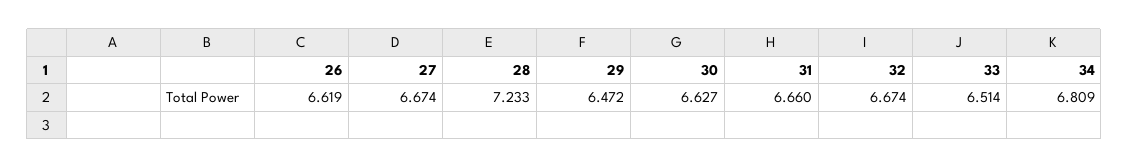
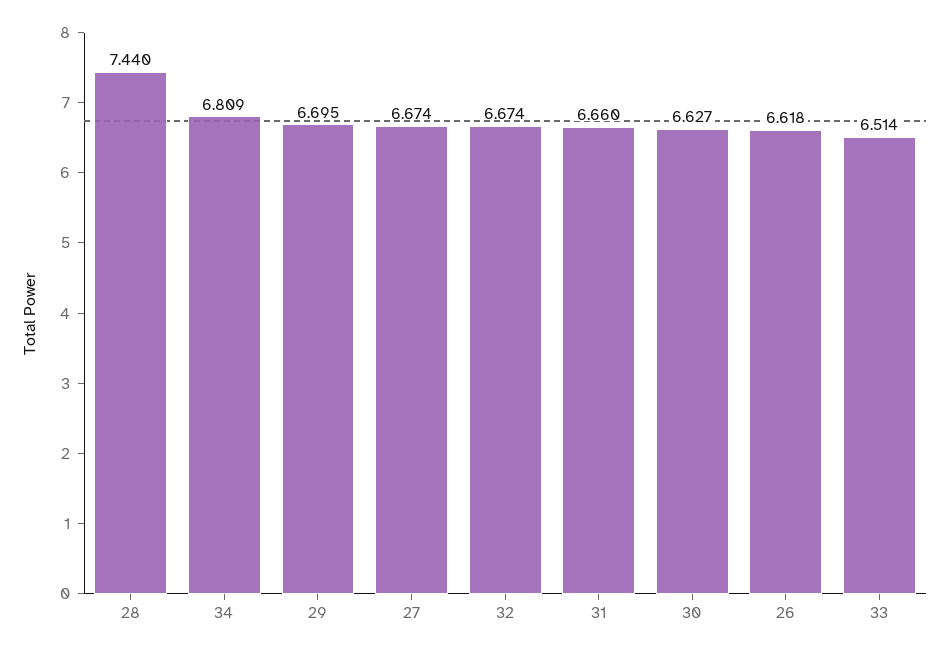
  {
-   "26": 6.619,
+   "26": 6.618,
    "27": 6.674,
-   "28": 7.233,
+   "28": 7.44,
-   "29": 6.472,
+   "29": 6.695,
    "30": 6.627,
    "31": 6.66,
    "32": 6.674,
    "33": 6.514,
    "34": 6.809
  }

